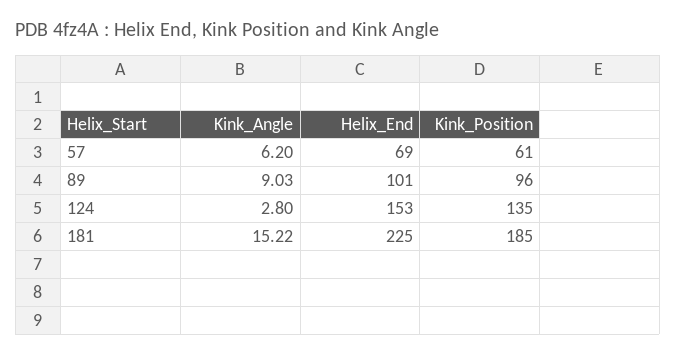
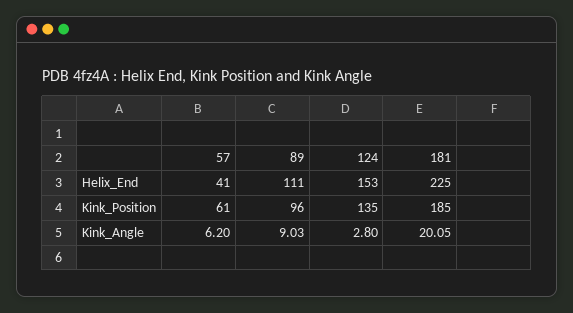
  {
    "Kink_Angle": {
      "57": 6.2,
      "89": 9.03,
      "124": 2.8,
-     "181": 15.22
+     "181": 20.05
    },
    "Helix_End": {
-     "57": 69,
+     "57": 41,
-     "89": 101,
+     "89": 111,
      "124": 153,
      "181": 225
    },
    "Kink_Position": {
      "57": 61,
      "89": 96,
      "124": 135,
      "181": 185
    }
  }

